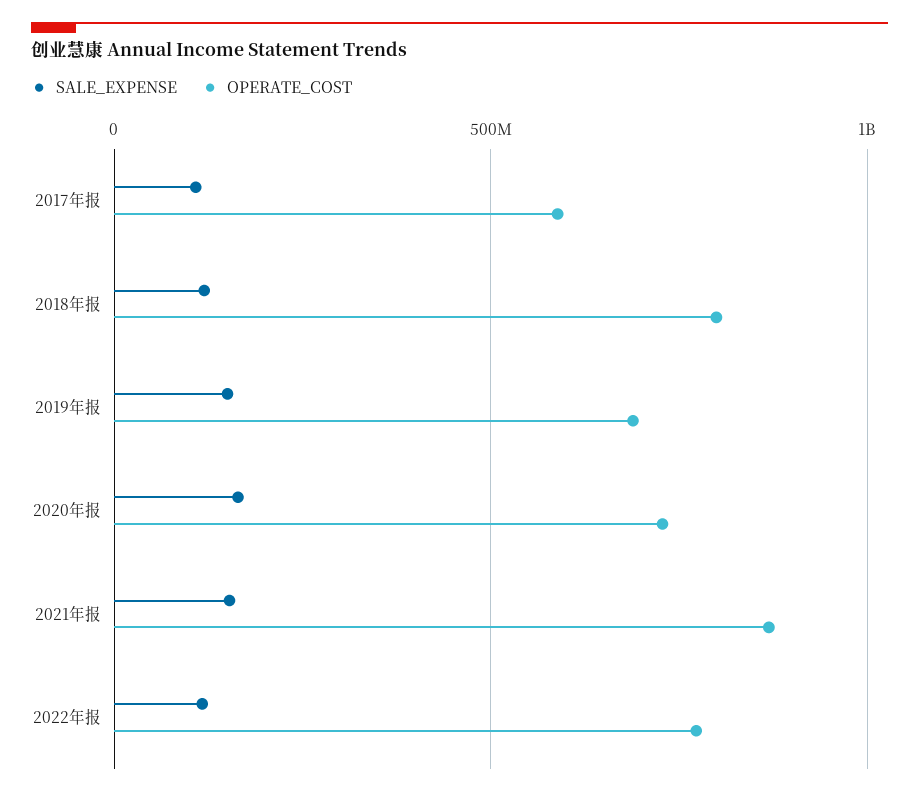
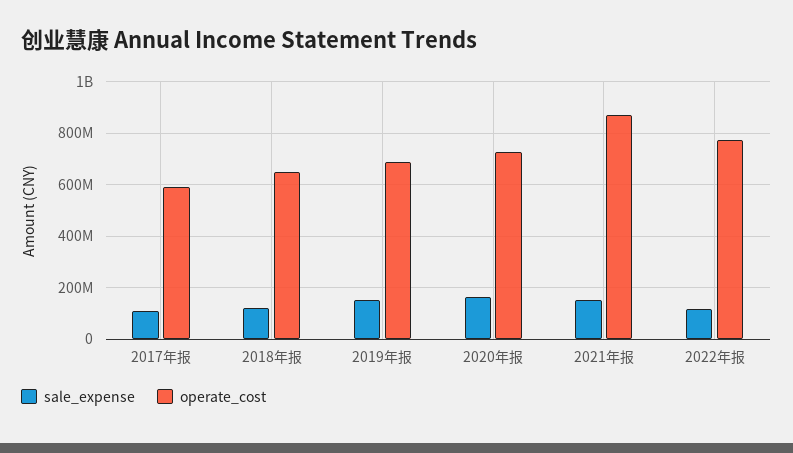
  {
    "SALE_EXPENSE": {
      "2017年报": 100000000,
      "2018年报": 125000000,
      "2019年报": 150000000,
      "2020年报": 175000000,
      "2021年报": 150000000,
      "2022年报": 125000000
    },
    "OPERATE_COST": {
      "2017年报": 600000000,
-     "2018年报": 800000000,
+     "2018年报": 650000000,
      "2019年报": 700000000,
      "2020年报": 725000000,
      "2021年报": 875000000,
      "2022年报": 775000000
    }
  }

